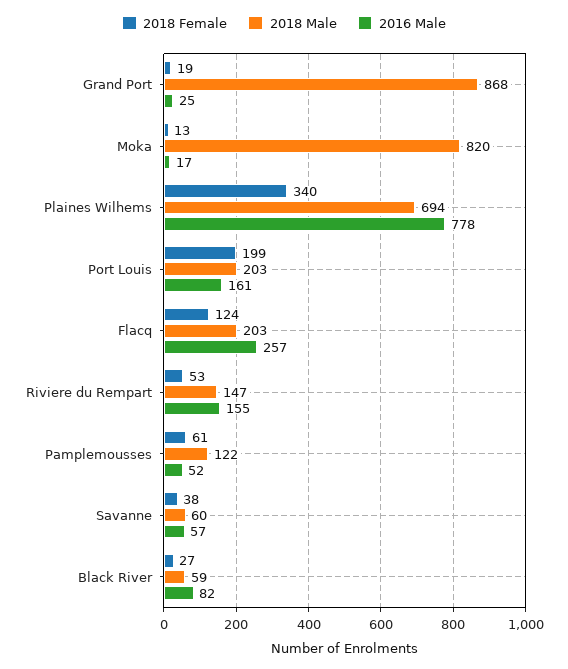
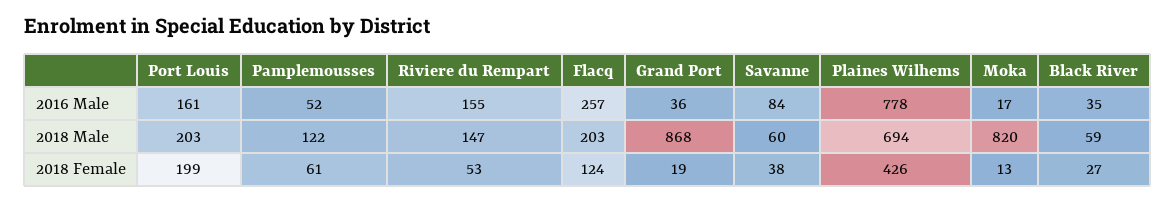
  {
    "2018 Female": {
      "Grand Port": 19,
      "Moka": 13,
-     "Plaines Wilhems": 340,
+     "Plaines Wilhems": 426,
      "Port Louis": 199,
      "Flacq": 124,
      "Riviere du Rempart": 53,
      "Pamplemousses": 61,
      "Savanne": 38,
      "Black River": 27
    },
    "2018 Male": {
      "Grand Port": 868,
      "Moka": 820,
      "Plaines Wilhems": 694,
      "Port Louis": 203,
      "Flacq": 203,
      "Riviere du Rempart": 147,
      "Pamplemousses": 122,
      "Savanne": 60,
      "Black River": 59
    },
    "2016 Male": {
-     "Grand Port": 25,
+     "Grand Port": 36,
      "Moka": 17,
      "Plaines Wilhems": 778,
      "Port Louis": 161,
      "Flacq": 257,
      "Riviere du Rempart": 155,
      "Pamplemousses": 52,
-     "Savanne": 57,
+     "Savanne": 84,
-     "Black River": 82
+     "Black River": 35
    }
  }

